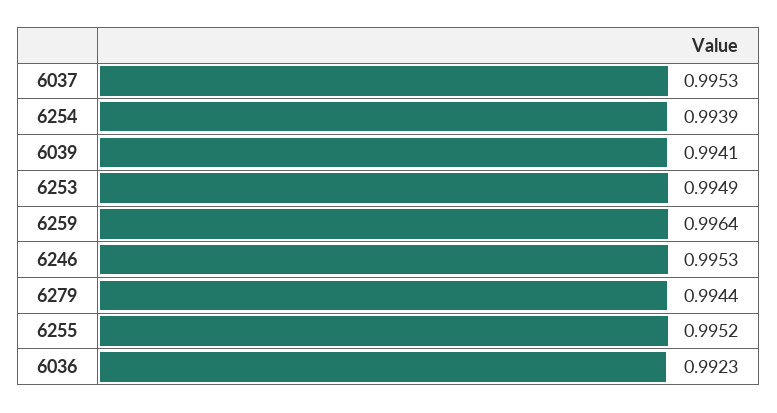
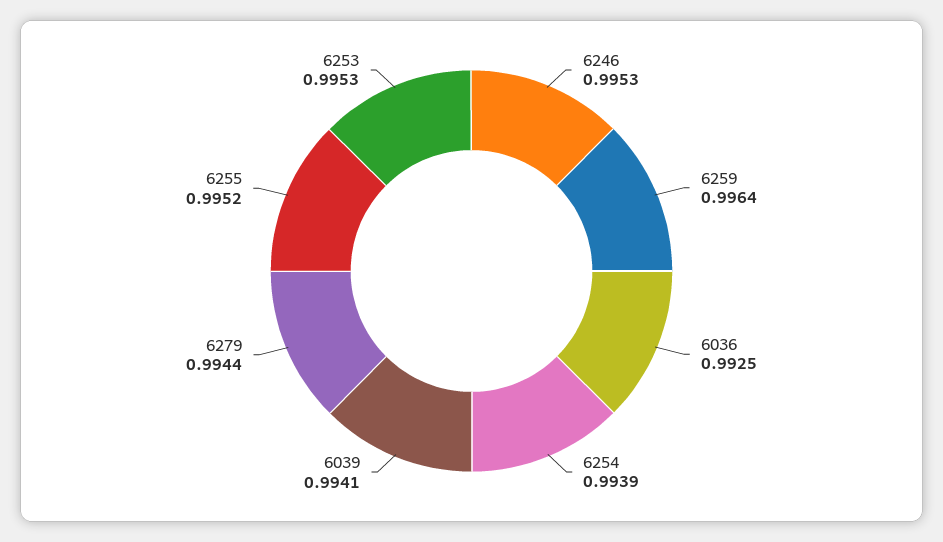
  {
-   "6037": 0.9953,
    "6254": 0.9939,
    "6039": 0.9941,
-   "6253": 0.9949,
+   "6253": 0.9953,
    "6259": 0.9964,
    "6246": 0.9953,
    "6279": 0.9944,
    "6255": 0.9952,
-   "6036": 0.9923
+   "6036": 0.9925
  }

